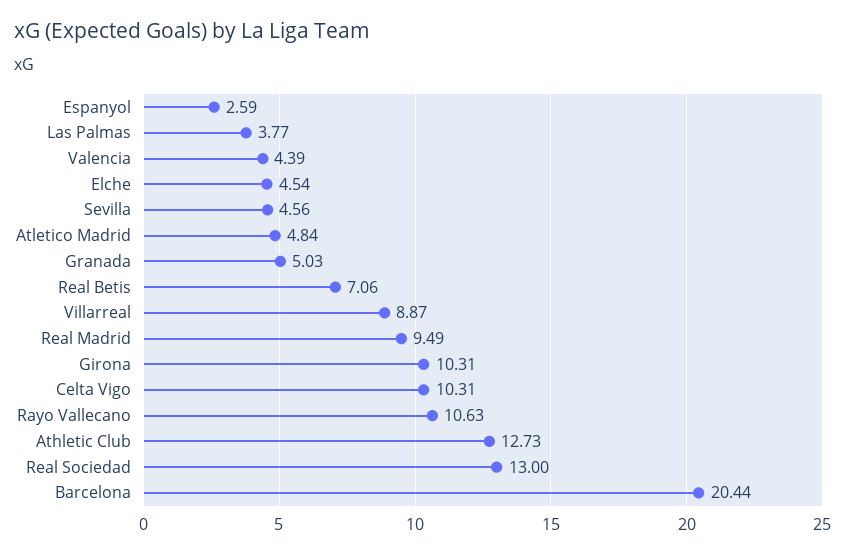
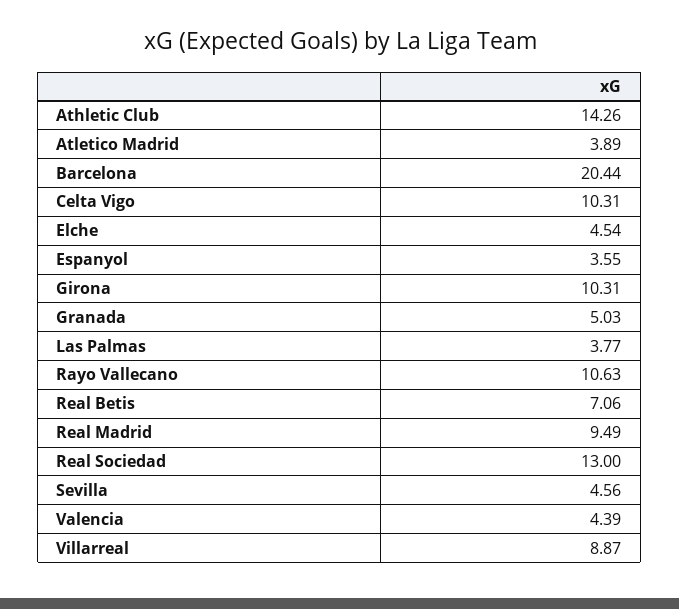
  {
-   "Espanyol": 2.59,
+   "Espanyol": 3.55,
    "Las Palmas": 3.77,
    "Valencia": 4.39,
    "Elche": 4.54,
    "Sevilla": 4.56,
-   "Atletico Madrid": 4.84,
+   "Atletico Madrid": 3.89,
    "Granada": 5.03,
    "Real Betis": 7.06,
    "Villarreal": 8.87,
    "Real Madrid": 9.49,
    "Girona": 10.31,
    "Celta Vigo": 10.31,
    "Rayo Vallecano": 10.63,
-   "Athletic Club": 12.73,
+   "Athletic Club": 14.26,
    "Real Sociedad": 13,
    "Barcelona": 20.44
  }

